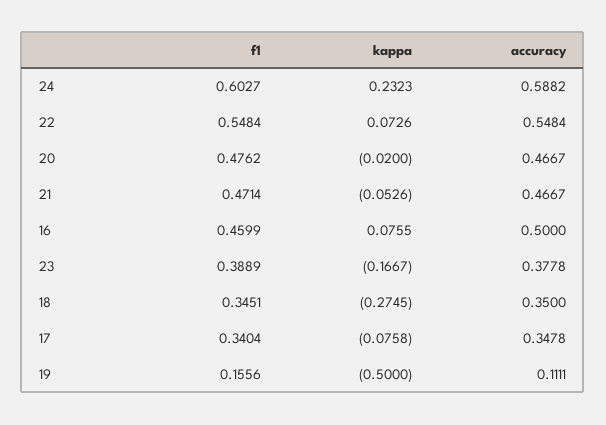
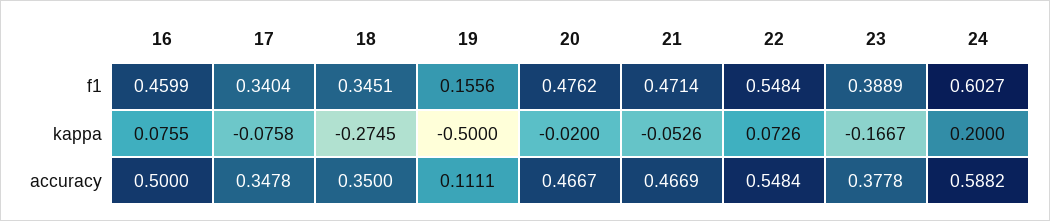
  {
    "f1": {
      "24": 0.6027,
      "22": 0.5484,
      "20": 0.4762,
      "21": 0.4714,
      "16": 0.4599,
      "23": 0.3889,
      "18": 0.3451,
      "17": 0.3404,
      "19": 0.1556
    },
    "kappa": {
-     "24": 0.2323,
+     "24": 0.2,
      "22": 0.0726,
      "20": -0.02,
      "21": -0.0526,
      "16": 0.0755,
      "23": -0.1667,
      "18": -0.2745,
      "17": -0.0758,
      "19": -0.5
    },
    "accuracy": {
      "24": 0.5882,
      "22": 0.5484,
      "20": 0.4667,
-     "21": 0.4667,
+     "21": 0.4669,
      "16": 0.5,
      "23": 0.3778,
      "18": 0.35,
      "17": 0.3478,
      "19": 0.1111
    }
  }

